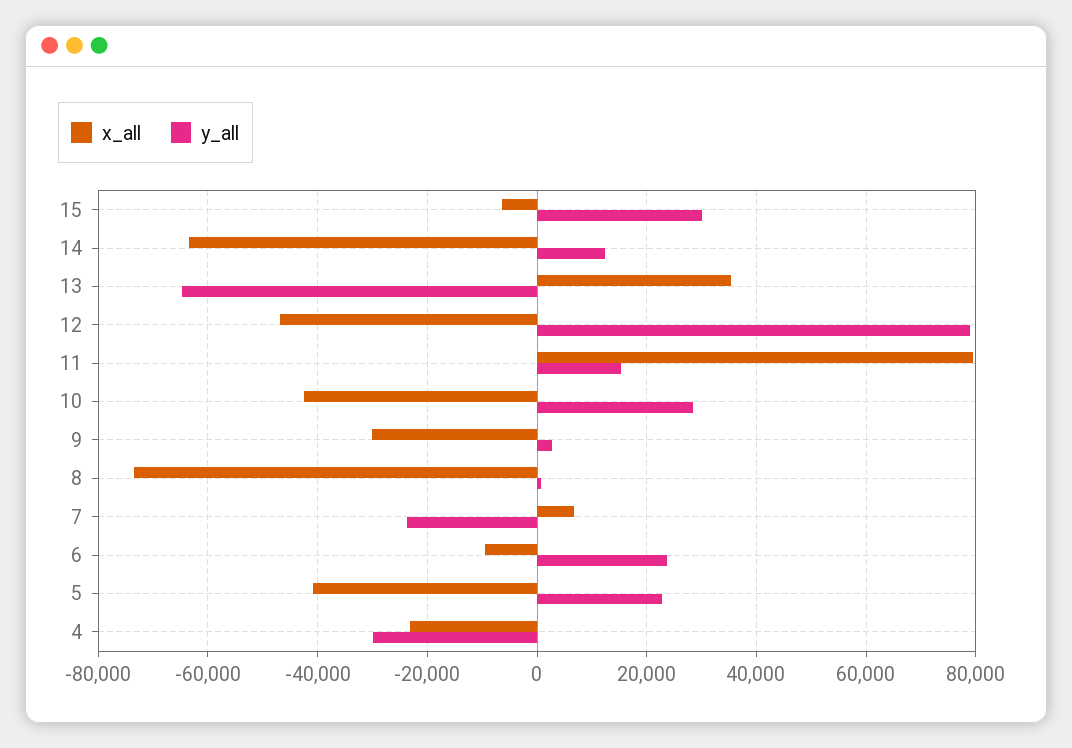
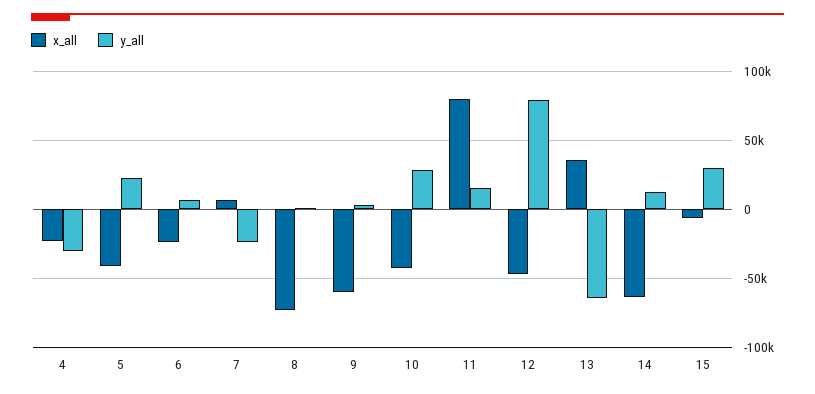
  {
    "x_all": {
      "15": -6000,
      "14": -64000,
      "13": 36000,
      "12": -46000,
      "11": 80000,
      "10": -42000,
-     "9": -30000,
+     "9": -60000,
      "8": -74000,
      "7": 6000,
-     "6": -10000,
+     "6": -25000,
      "5": -40000,
      "4": -24000
    },
    "y_all": {
      "15": 30000,
      "14": 12000,
      "13": -64000,
      "12": 78000,
      "11": 16000,
      "10": 28000,
      "9": 2000,
      "8": 0,
      "7": -24000,
-     "6": 24000,
+     "6": 5000,
      "5": 22000,
      "4": -30000
    }
  }

